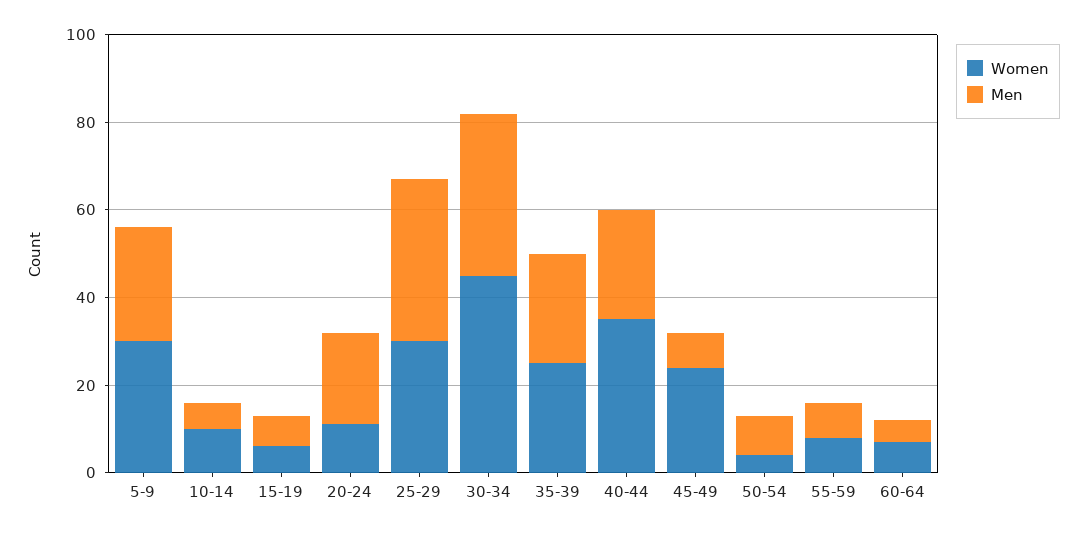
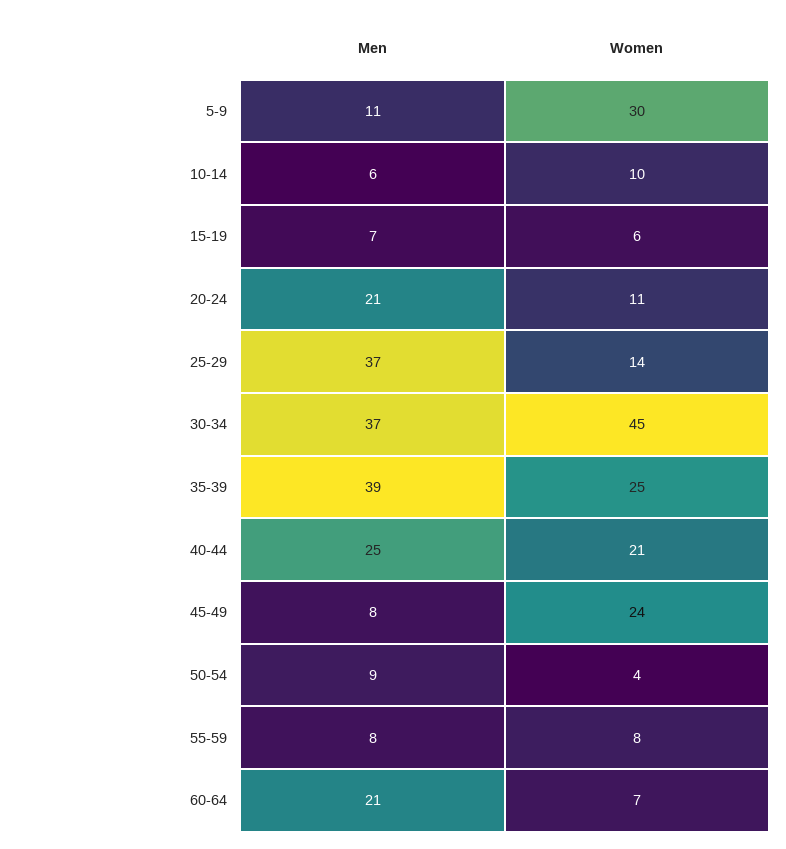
  {
    "Women": {
      "5-9": 30,
      "10-14": 10,
      "15-19": 6,
      "20-24": 11,
-     "25-29": 30,
+     "25-29": 14,
      "30-34": 45,
      "35-39": 25,
-     "40-44": 35,
+     "40-44": 21,
      "45-49": 24,
      "50-54": 4,
      "55-59": 8,
      "60-64": 7
    },
    "Men": {
-     "5-9": 25,
+     "5-9": 11,
      "10-14": 6,
      "15-19": 7,
      "20-24": 21,
      "25-29": 37,
      "30-34": 37,
-     "35-39": 25,
+     "35-39": 39,
      "40-44": 25,
      "45-49": 8,
      "50-54": 9,
      "55-59": 8,
-     "60-64": 5
+     "60-64": 21
    }
  }

